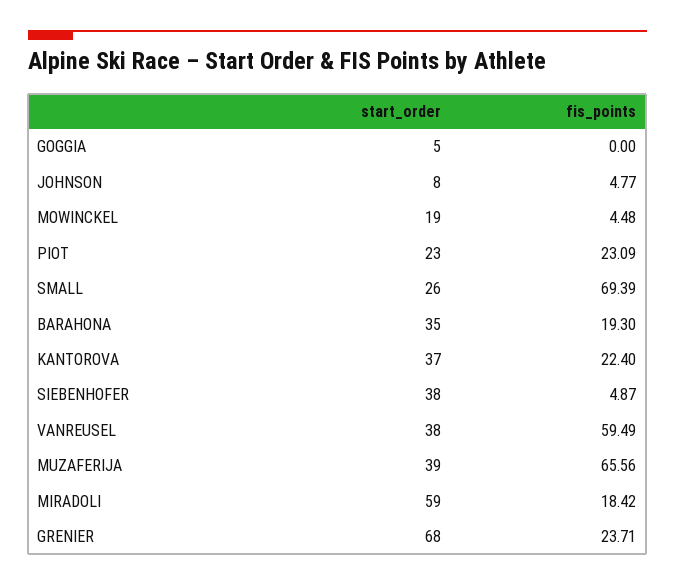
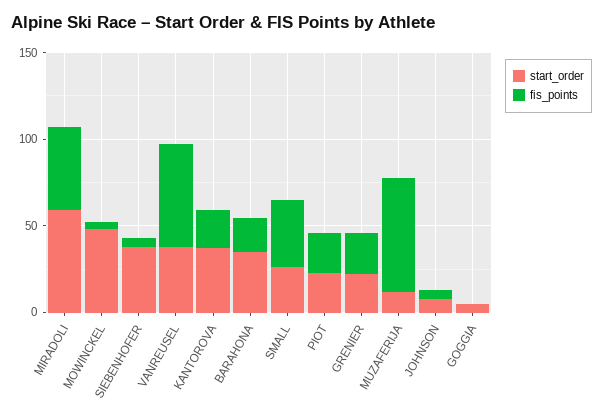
  {
    "start_order": {
      "GOGGIA": 5,
      "JOHNSON": 8,
-     "MOWINCKEL": 19,
+     "MOWINCKEL": 50,
      "PIOT": 23,
      "SMALL": 26,
      "BARAHONA": 35,
      "KANTOROVA": 37,
      "SIEBENHOFER": 38,
      "VANREUSEL": 38,
-     "MUZAFERIJA": 39,
+     "MUZAFERIJA": 10,
      "MIRADOLI": 59,
-     "GRENIER": 68
+     "GRENIER": 20
    },
    "fis_points": {
      "GOGGIA": 0,
      "JOHNSON": 4.77,
      "MOWINCKEL": 4.48,
      "PIOT": 23.09,
-     "SMALL": 69.39,
+     "SMALL": 40,
      "BARAHONA": 19.3,
      "KANTOROVA": 22.4,
      "SIEBENHOFER": 4.87,
      "VANREUSEL": 59.49,
      "MUZAFERIJA": 65.56,
-     "MIRADOLI": 18.42,
+     "MIRADOLI": 50,
      "GRENIER": 23.71
    }
  }

